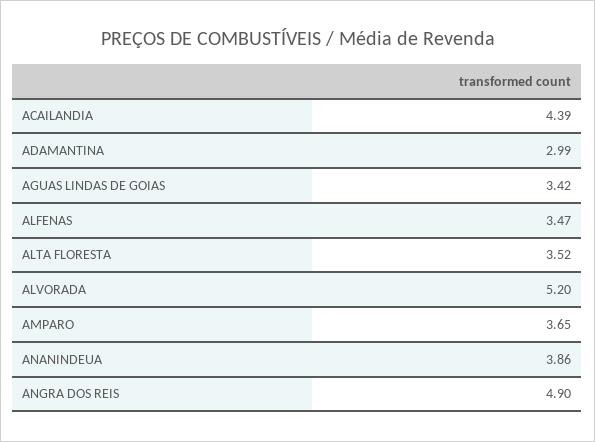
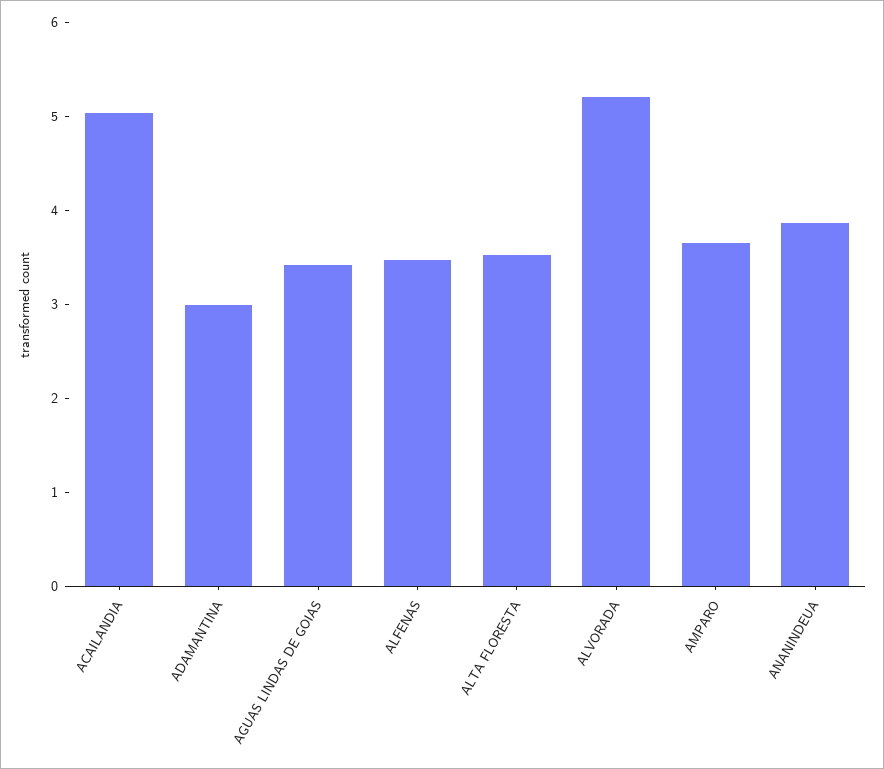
  {
-   "ACAILANDIA": 4.39,
+   "ACAILANDIA": 5,
    "ADAMANTINA": 2.99,
    "AGUAS LINDAS DE GOIAS": 3.42,
    "ALFENAS": 3.47,
    "ALTA FLORESTA": 3.52,
    "ALVORADA": 5.2,
    "AMPARO": 3.65,
-   "ANANINDEUA": 3.86,
+   "ANANINDEUA": 3.86
-   "ANGRA DOS REIS": 4.9
  }

